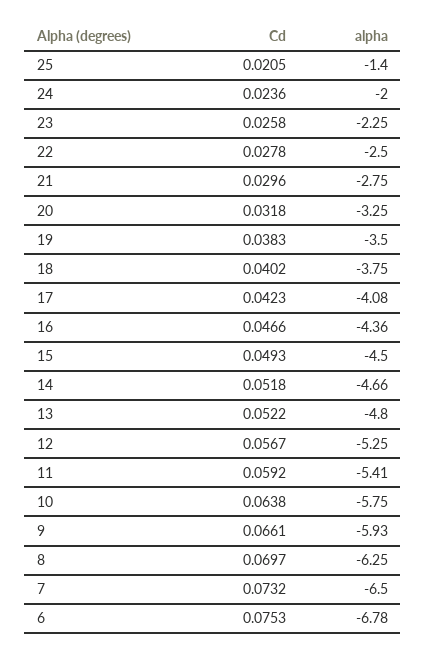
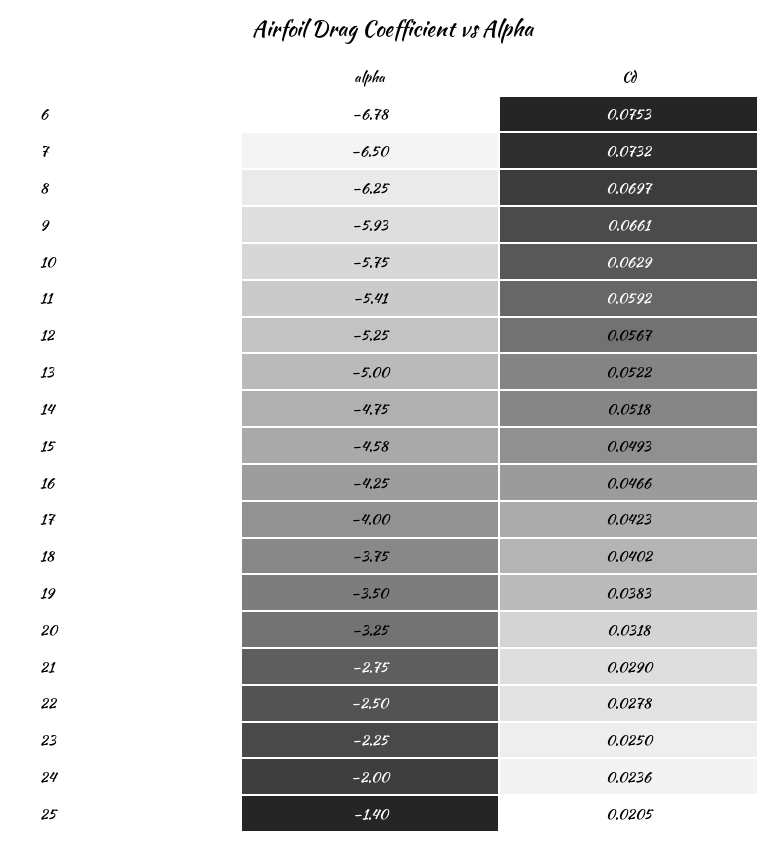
  {
    "Cd": {
      "25": 0.0205,
      "24": 0.0236,
-     "23": 0.0258,
+     "23": 0.025,
      "22": 0.0278,
-     "21": 0.0296,
+     "21": 0.029,
      "20": 0.0318,
      "19": 0.0383,
      "18": 0.0402,
      "17": 0.0423,
      "16": 0.0466,
      "15": 0.0493,
      "14": 0.0518,
      "13": 0.0522,
      "12": 0.0567,
      "11": 0.0592,
-     "10": 0.0638,
+     "10": 0.0629,
      "9": 0.0661,
      "8": 0.0697,
      "7": 0.0732,
      "6": 0.0753
    },
    "alpha": {
      "25": -1.4,
      "24": -2,
      "23": -2.25,
      "22": -2.5,
      "21": -2.75,
      "20": -3.25,
      "19": -3.5,
      "18": -3.75,
-     "17": -4.08,
+     "17": -4,
-     "16": -4.36,
+     "16": -4.25,
-     "15": -4.5,
+     "15": -4.58,
-     "14": -4.66,
+     "14": -4.75,
-     "13": -4.8,
+     "13": -5,
      "12": -5.25,
      "11": -5.41,
      "10": -5.75,
      "9": -5.93,
      "8": -6.25,
      "7": -6.5,
      "6": -6.78
    }
  }

